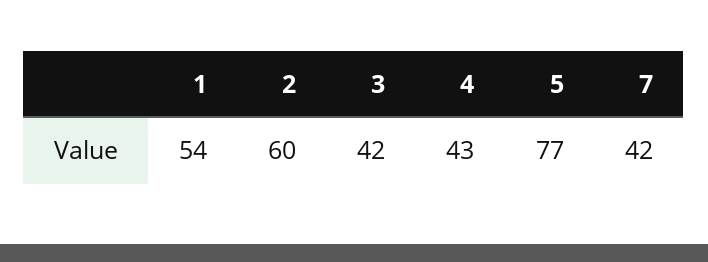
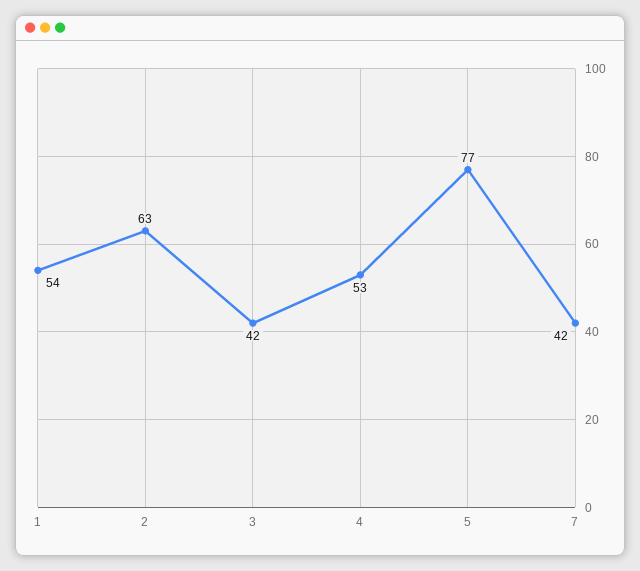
  {
    "1": 54,
-   "2": 60,
+   "2": 63,
    "3": 42,
-   "4": 43,
+   "4": 53,
    "5": 77,
    "7": 42
  }

